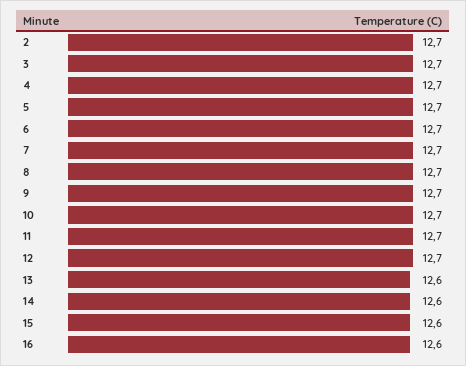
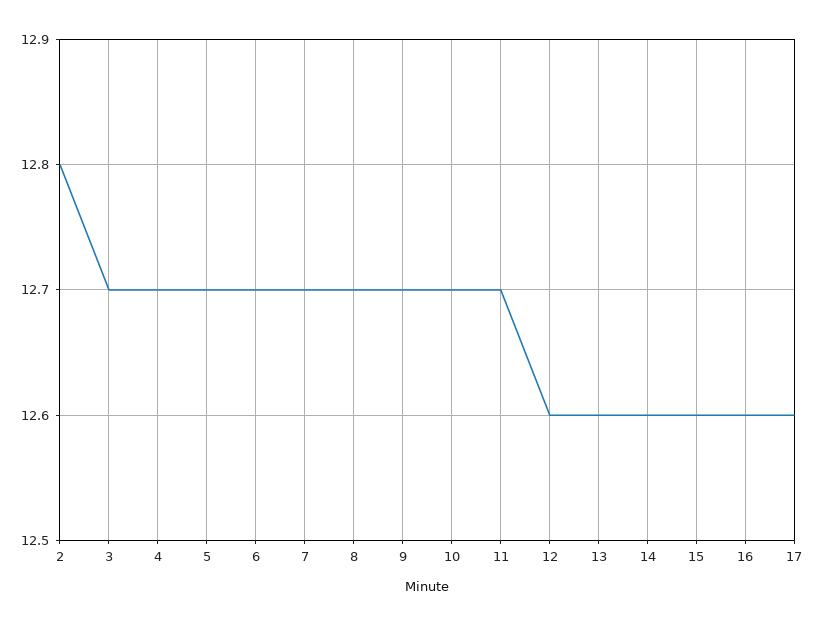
  {
-   "2": 12.7,
+   "2": 12.8,
    "3": 12.7,
    "4": 12.7,
    "5": 12.7,
    "6": 12.7,
    "7": 12.7,
    "8": 12.7,
    "9": 12.7,
    "10": 12.7,
    "11": 12.7,
-   "12": 12.7,
+   "12": 12.6,
    "13": 12.6,
    "14": 12.6,
    "15": 12.6,
-   "16": 12.6
+   "16": 12.6,
+   "17": 12.6
  }

